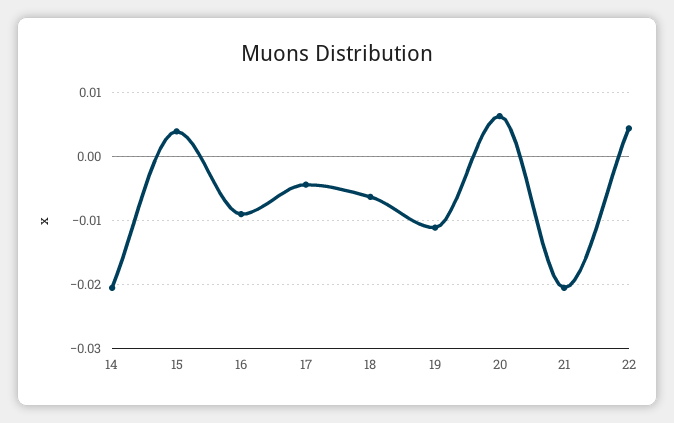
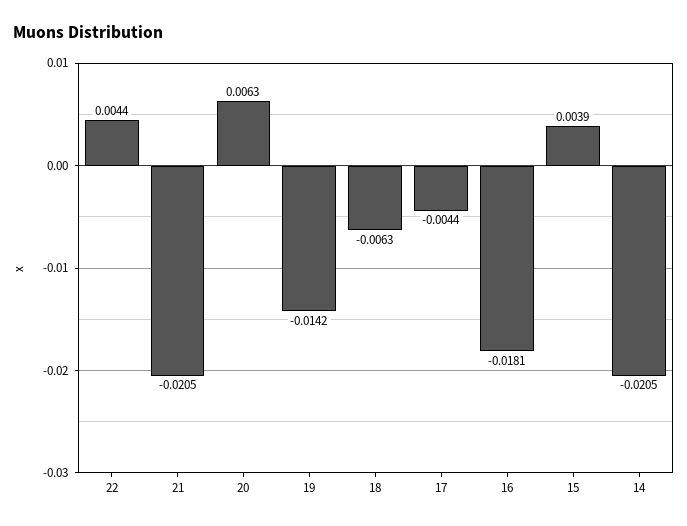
  {
    "14": -0.0205,
    "15": 0.0039,
-   "16": -0.009,
+   "16": -0.0181,
    "17": -0.0044,
    "18": -0.0063,
-   "19": -0.011,
+   "19": -0.0142,
    "20": 0.0063,
    "21": -0.0205,
    "22": 0.0044
  }

